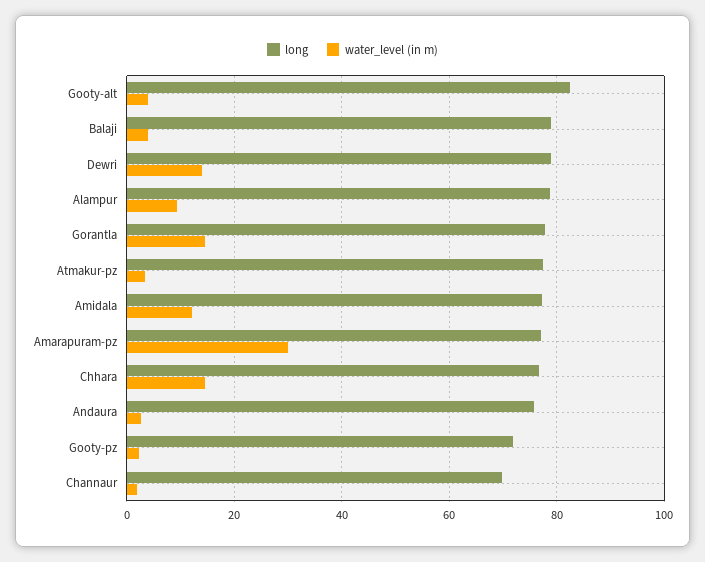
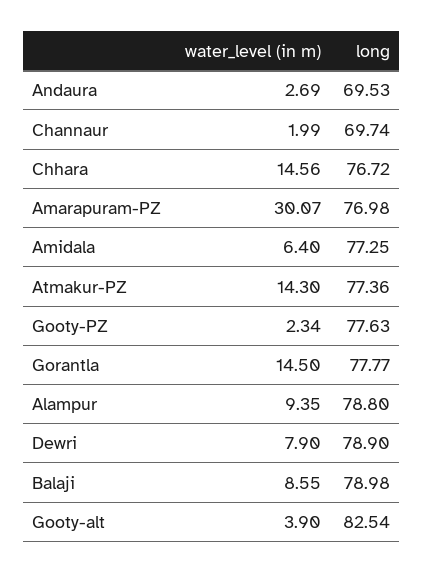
  {
    "long": {
      "Gooty-alt": 82.54,
      "Balaji": 78.98,
      "Dewri": 78.9,
      "Alampur": 78.8,
      "Gorantla": 77.77,
      "Atmakur-pz": 77.36,
      "Amidala": 77.25,
      "Amarapuram-pz": 76.98,
      "Chhara": 76.72,
-     "Andaura": 76,
+     "Andaura": 69.53,
-     "Gooty-pz": 72,
+     "Gooty-pz": 77.63,
      "Channaur": 69.74
    },
    "water_level (in m)": {
      "Gooty-alt": 3.9,
-     "Balaji": 4,
+     "Balaji": 8.55,
-     "Dewri": 14,
+     "Dewri": 7.9,
      "Alampur": 9.35,
      "Gorantla": 14.5,
-     "Atmakur-pz": 4,
+     "Atmakur-pz": 14.3,
-     "Amidala": 12,
+     "Amidala": 6.4,
      "Amarapuram-pz": 30.07,
      "Chhara": 14.56,
      "Andaura": 2.69,
      "Gooty-pz": 2.34,
      "Channaur": 1.99
    }
  }

